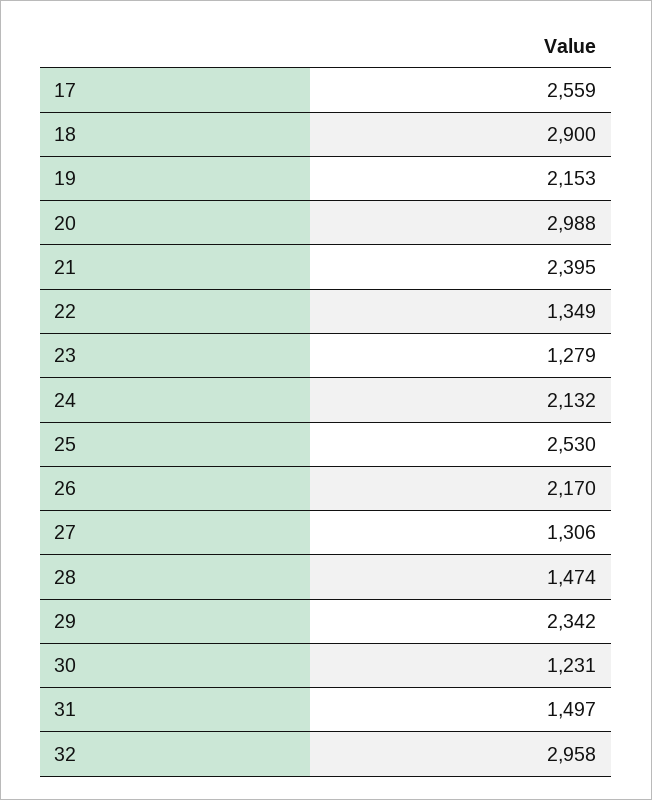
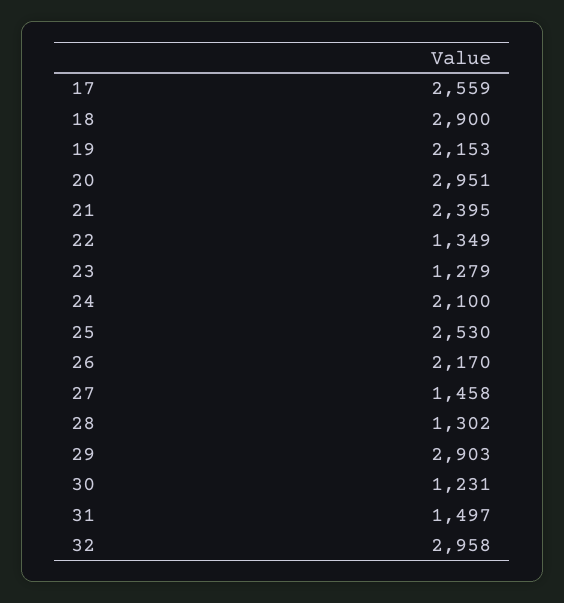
  {
    "17": 2559,
    "18": 2900,
    "19": 2153,
-   "20": 2988,
+   "20": 2951,
    "21": 2395,
    "22": 1349,
    "23": 1279,
-   "24": 2132,
+   "24": 2100,
    "25": 2530,
    "26": 2170,
-   "27": 1306,
+   "27": 1458,
-   "28": 1474,
+   "28": 1302,
-   "29": 2342,
+   "29": 2903,
    "30": 1231,
    "31": 1497,
    "32": 2958
  }

